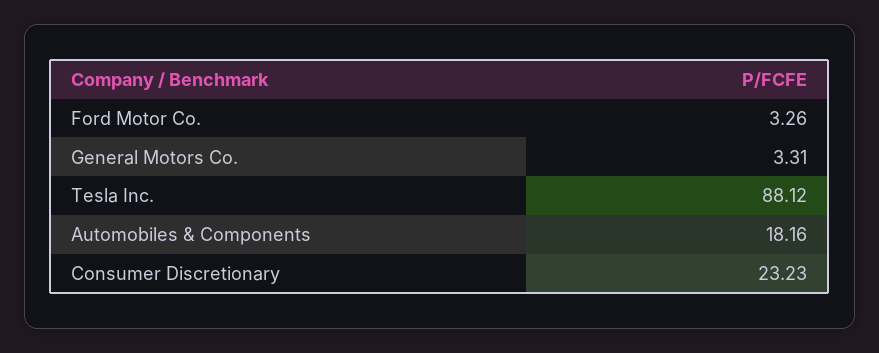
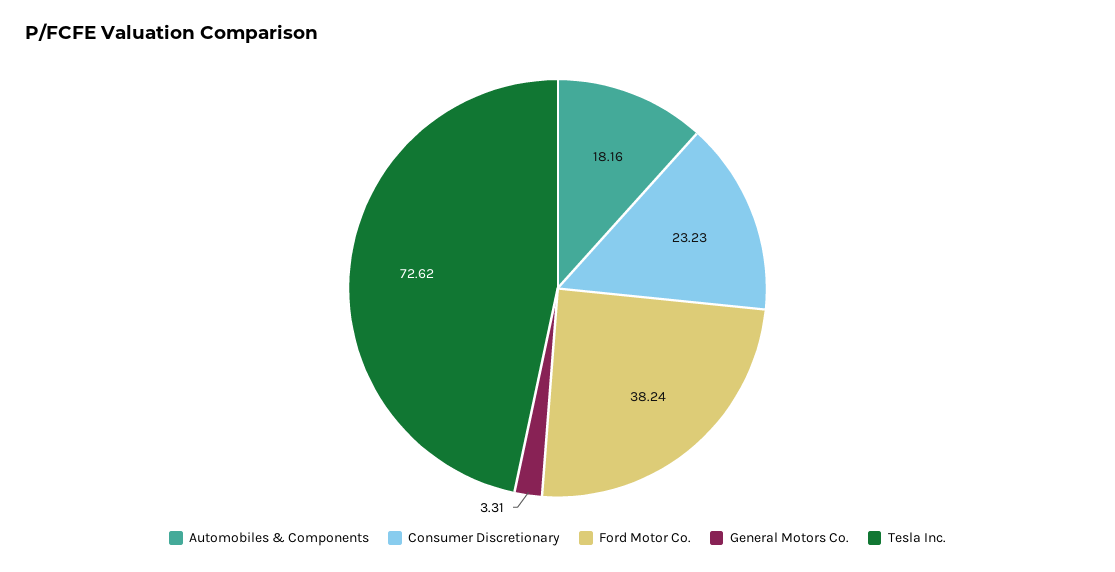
  {
-   "Ford Motor Co.": 3.26,
+   "Ford Motor Co.": 38.24,
    "General Motors Co.": 3.31,
-   "Tesla Inc.": 88.12,
+   "Tesla Inc.": 72.62,
    "Automobiles & Components": 18.16,
    "Consumer Discretionary": 23.23
  }

